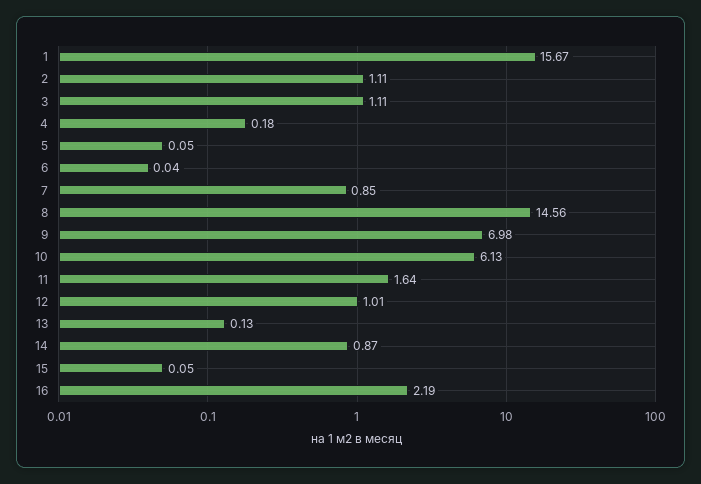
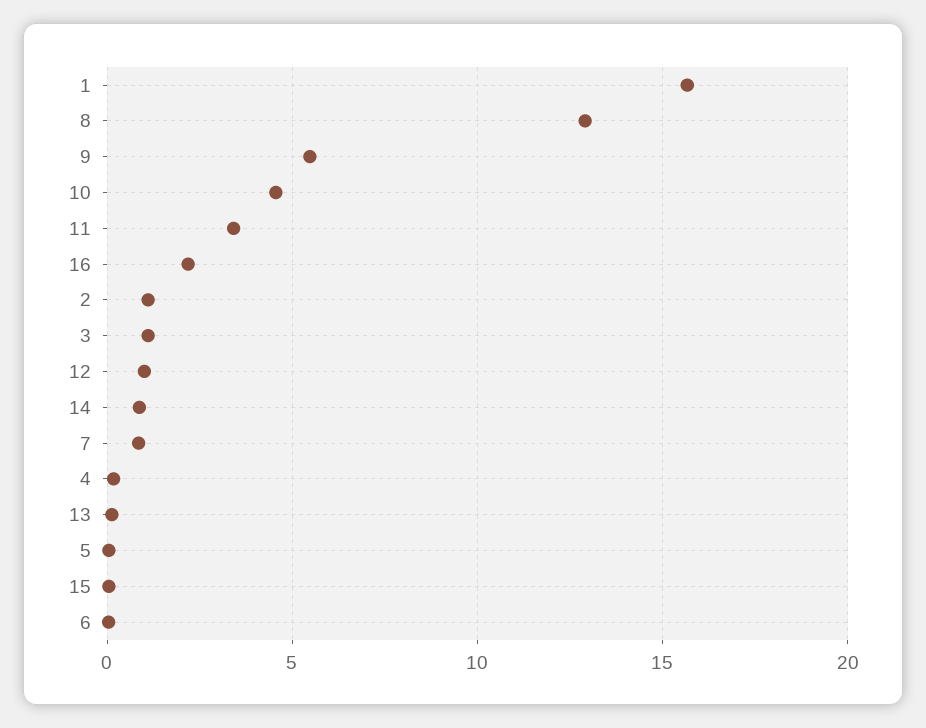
  {
    "1": 15.67,
    "2": 1.11,
    "3": 1.11,
    "4": 0.18,
    "5": 0.05,
    "6": 0.04,
    "7": 0.85,
-   "8": 14.56,
+   "8": 13,
-   "9": 6.98,
+   "9": 5.5,
-   "10": 6.13,
+   "10": 4.5,
-   "11": 1.64,
+   "11": 3.5,
    "12": 1.01,
    "13": 0.13,
    "14": 0.87,
    "15": 0.05,
    "16": 2.19
  }

